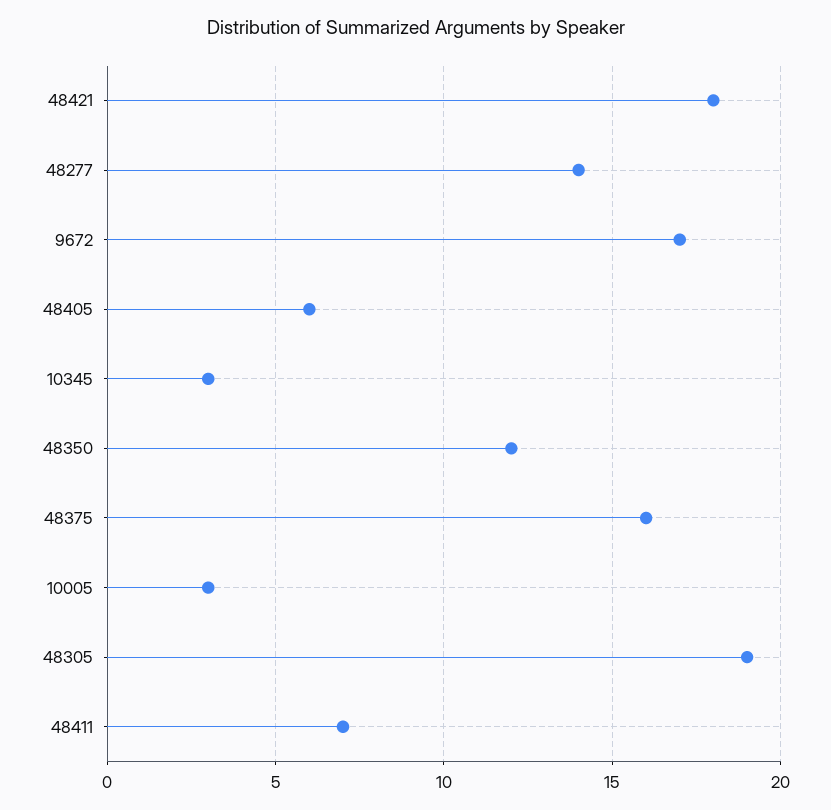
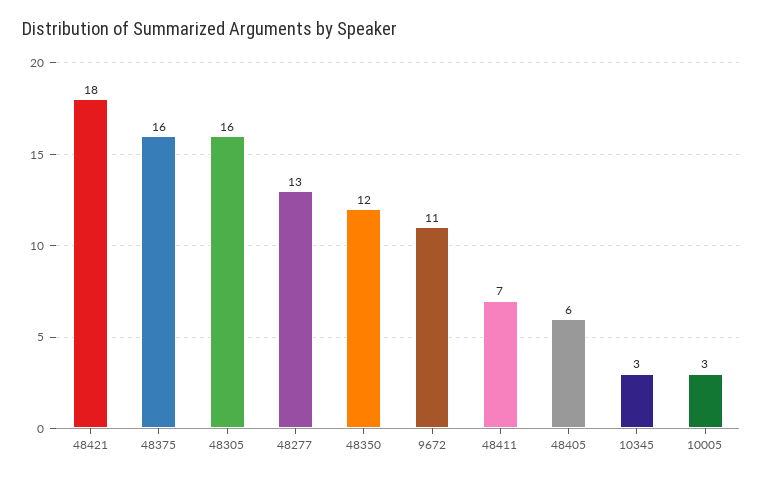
  {
    "48421": 18,
-   "48277": 14,
+   "48277": 13,
-   "9672": 17,
+   "9672": 11,
    "48405": 6,
    "10345": 3,
    "48350": 12,
    "48375": 16,
    "10005": 3,
-   "48305": 19,
+   "48305": 16,
    "48411": 7
  }

